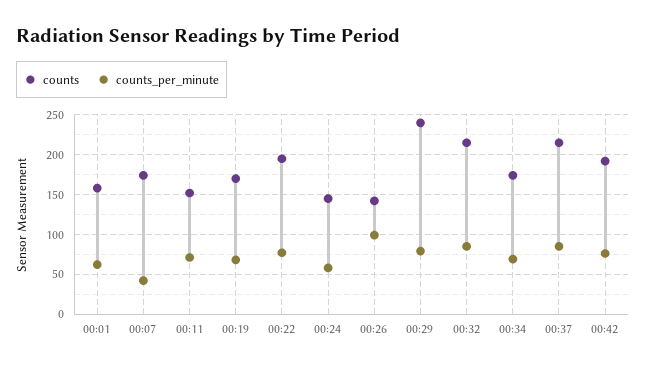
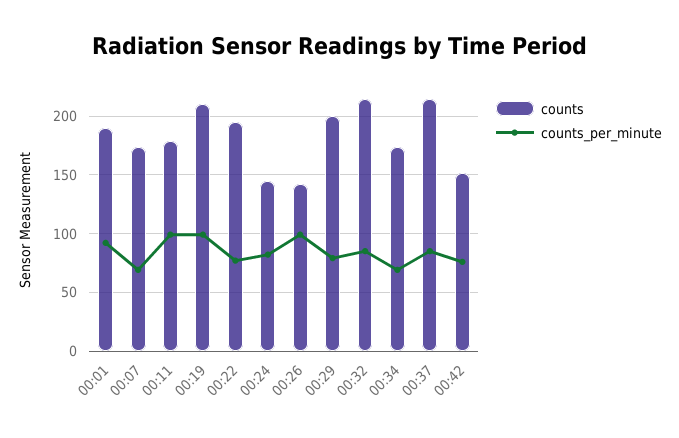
  {
    "counts": {
-     "00:01": 160,
+     "00:01": 190,
      "00:07": 170,
-     "00:11": 150,
+     "00:11": 180,
-     "00:19": 170,
+     "00:19": 210,
      "00:22": 200,
      "00:24": 150,
      "00:26": 140,
-     "00:29": 240,
+     "00:29": 200,
      "00:32": 220,
      "00:34": 170,
      "00:37": 220,
-     "00:42": 190
+     "00:42": 150
    },
    "counts_per_minute": {
-     "00:01": 60,
+     "00:01": 90,
-     "00:07": 40,
+     "00:07": 70,
-     "00:11": 70,
+     "00:11": 100,
-     "00:19": 70,
+     "00:19": 100,
      "00:22": 80,
-     "00:24": 60,
+     "00:24": 80,
      "00:26": 100,
      "00:29": 80,
      "00:32": 90,
      "00:34": 70,
      "00:37": 90,
      "00:42": 80
    }
  }

